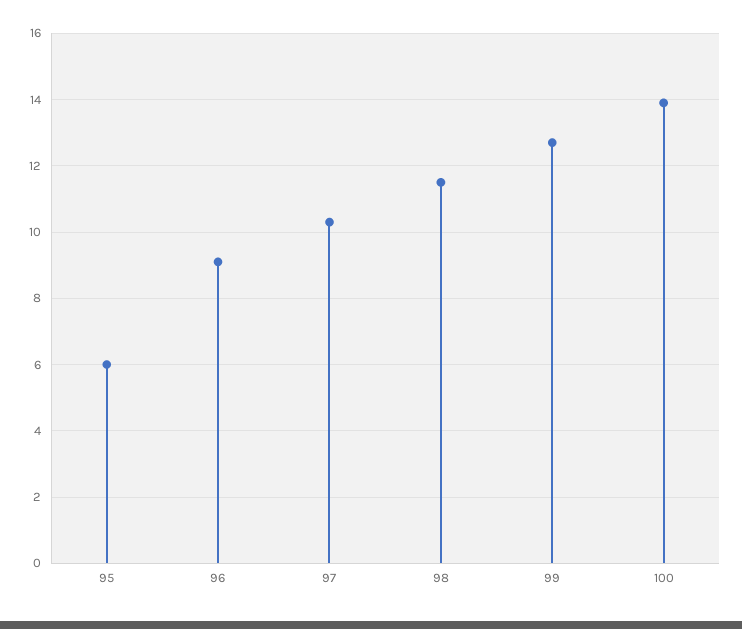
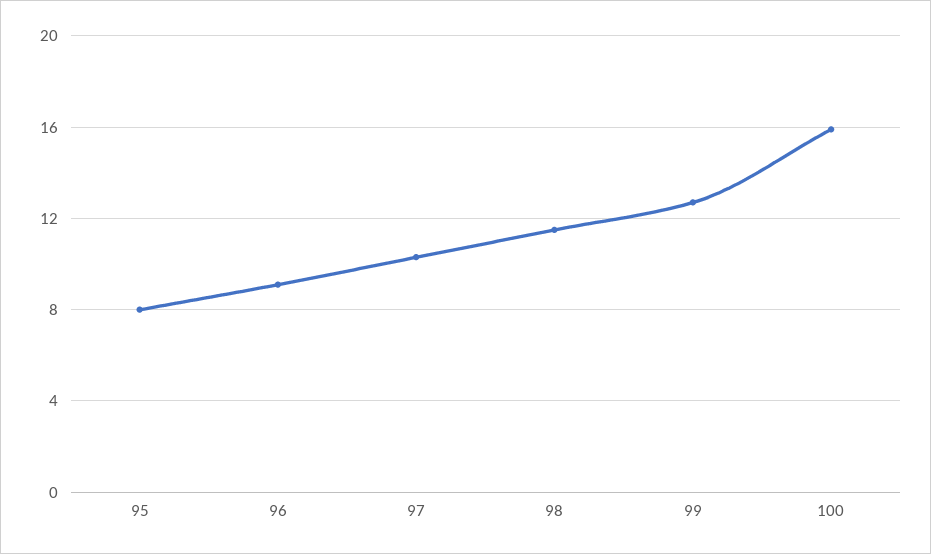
  {
-   "95": 6,
+   "95": 8,
    "96": 9,
    "97": 10.5,
    "98": 11.5,
    "99": 12.5,
-   "100": 14
+   "100": 16
  }

